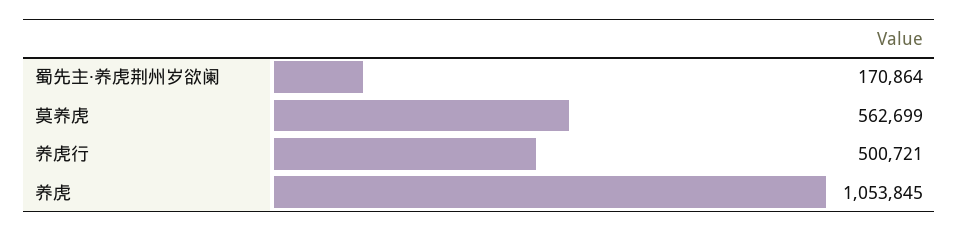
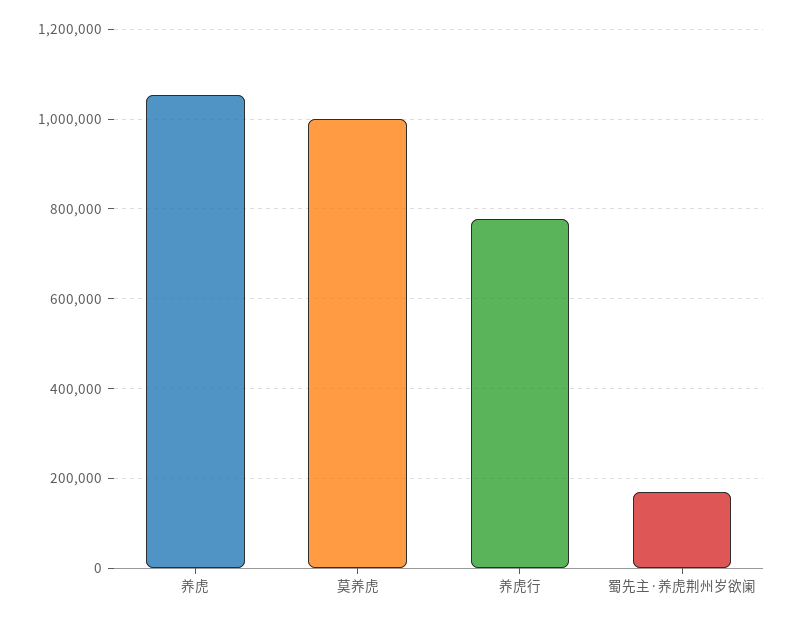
  {
    "蜀先主·养虎荆州岁欲阑": 170864,
-   "莫养虎": 562699,
+   "莫养虎": 1000000,
-   "养虎行": 500721,
+   "养虎行": 780000,
    "养虎": 1053845
  }

